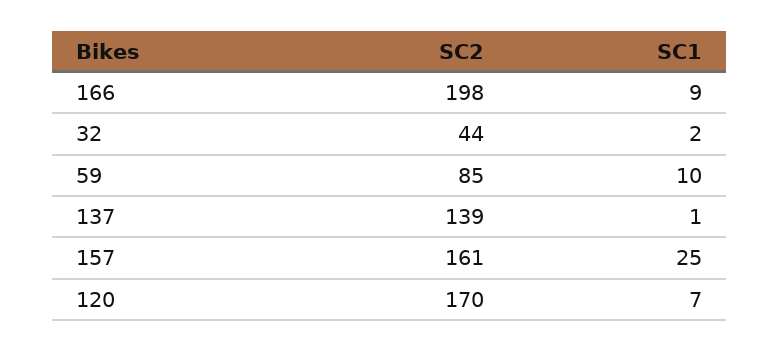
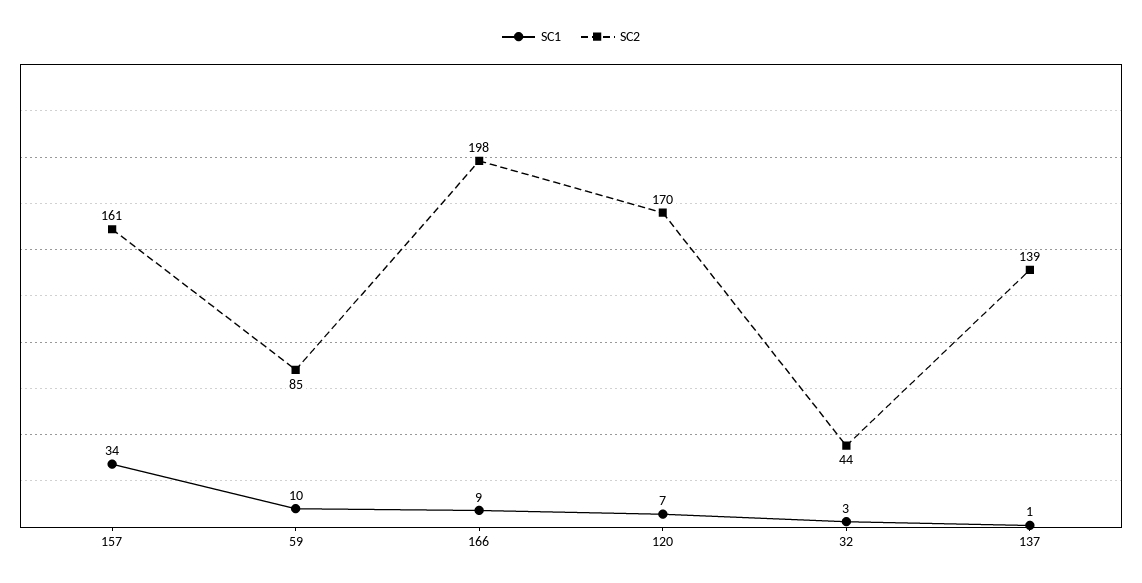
  {
    "SC2": {
      "166": 198,
      "32": 44,
      "59": 85,
      "137": 139,
      "157": 161,
      "120": 170
    },
    "SC1": {
      "166": 9,
-     "32": 2,
+     "32": 3,
      "59": 10,
      "137": 1,
-     "157": 25,
+     "157": 34,
      "120": 7
    }
  }

